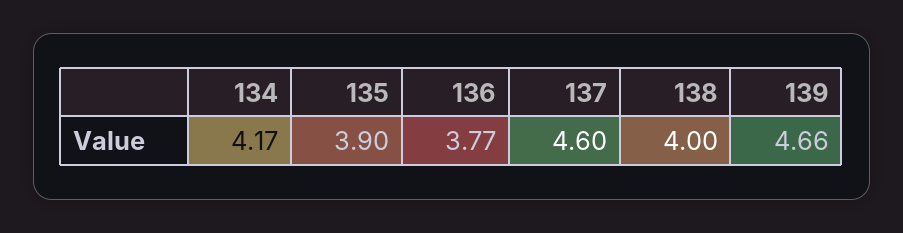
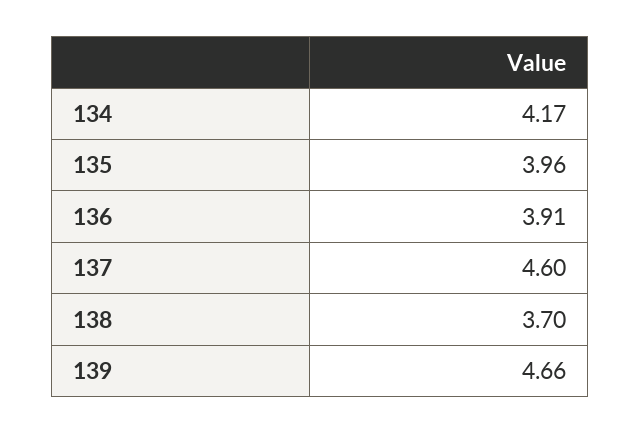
  {
    "134": 4.17,
-   "135": 3.9,
+   "135": 3.96,
-   "136": 3.77,
+   "136": 3.91,
    "137": 4.6,
-   "138": 4,
+   "138": 3.7,
    "139": 4.66
  }

